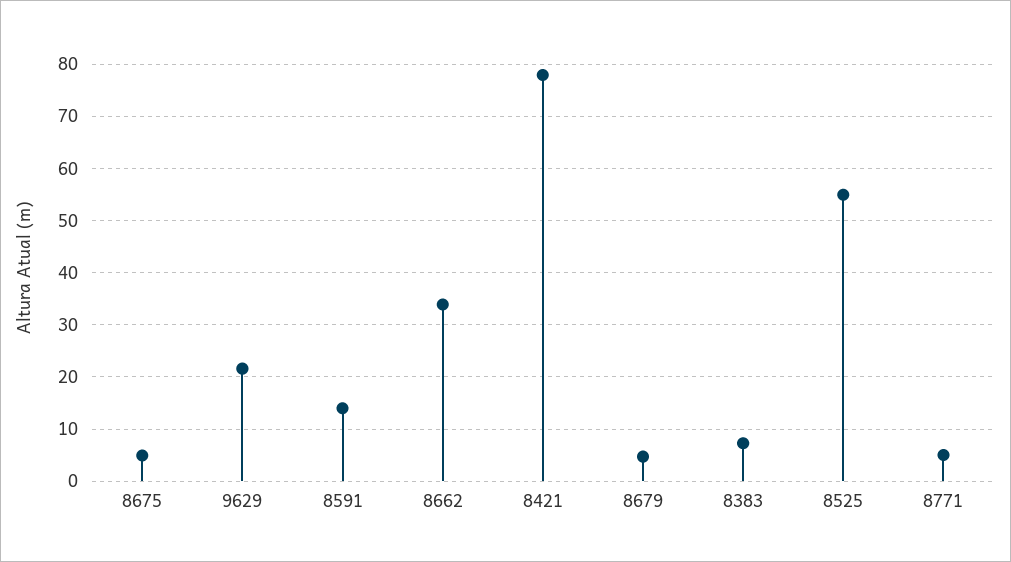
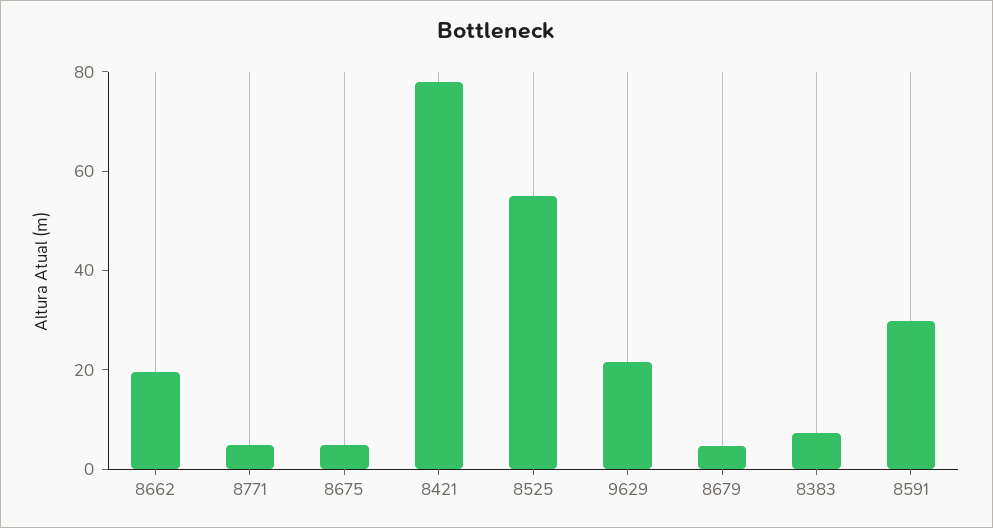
  {
    "8675": 4,
    "9629": 22,
-   "8591": 14,
+   "8591": 30,
-   "8662": 34,
+   "8662": 20,
    "8421": 78,
    "8679": 4,
    "8383": 8,
    "8525": 56,
    "8771": 6
  }

